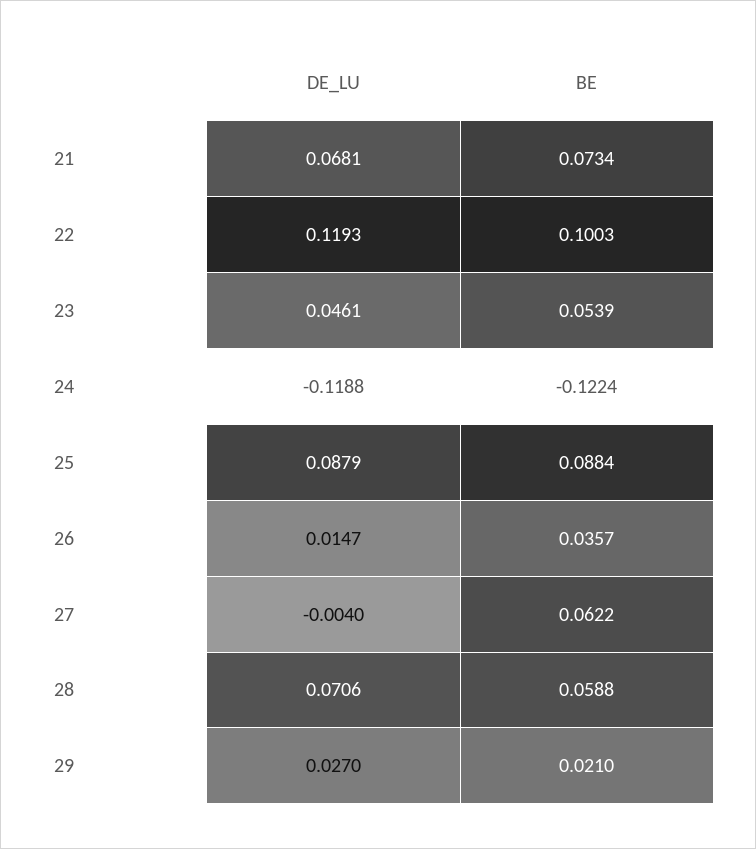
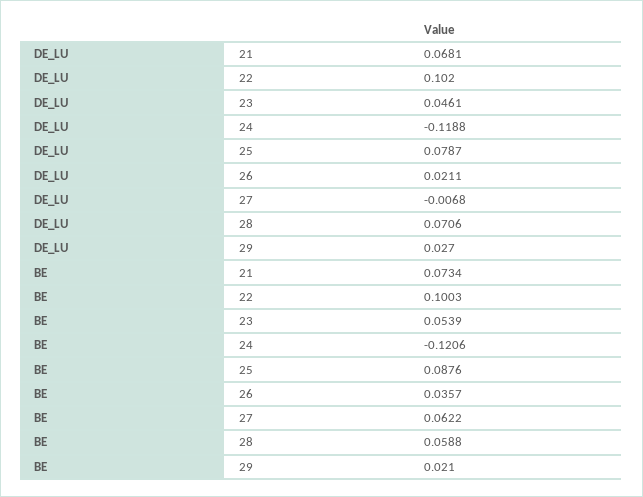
  {
    "DE_LU": {
      "21": 0.0681,
-     "22": 0.1193,
+     "22": 0.102,
      "23": 0.0461,
      "24": -0.1188,
-     "25": 0.0879,
+     "25": 0.0787,
-     "26": 0.0147,
+     "26": 0.0211,
-     "27": -0.004,
+     "27": -0.0068,
      "28": 0.0706,
      "29": 0.027
    },
    "BE": {
      "21": 0.0734,
      "22": 0.1003,
      "23": 0.0539,
-     "24": -0.1224,
+     "24": -0.1206,
-     "25": 0.0884,
+     "25": 0.0876,
      "26": 0.0357,
      "27": 0.0622,
      "28": 0.0588,
      "29": 0.021
    }
  }

